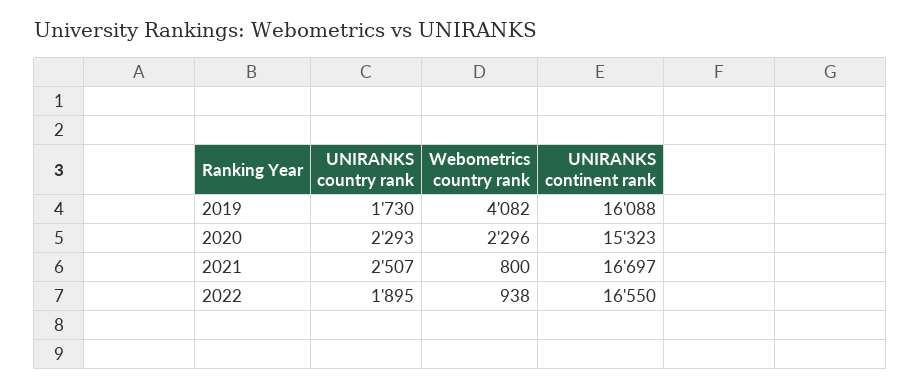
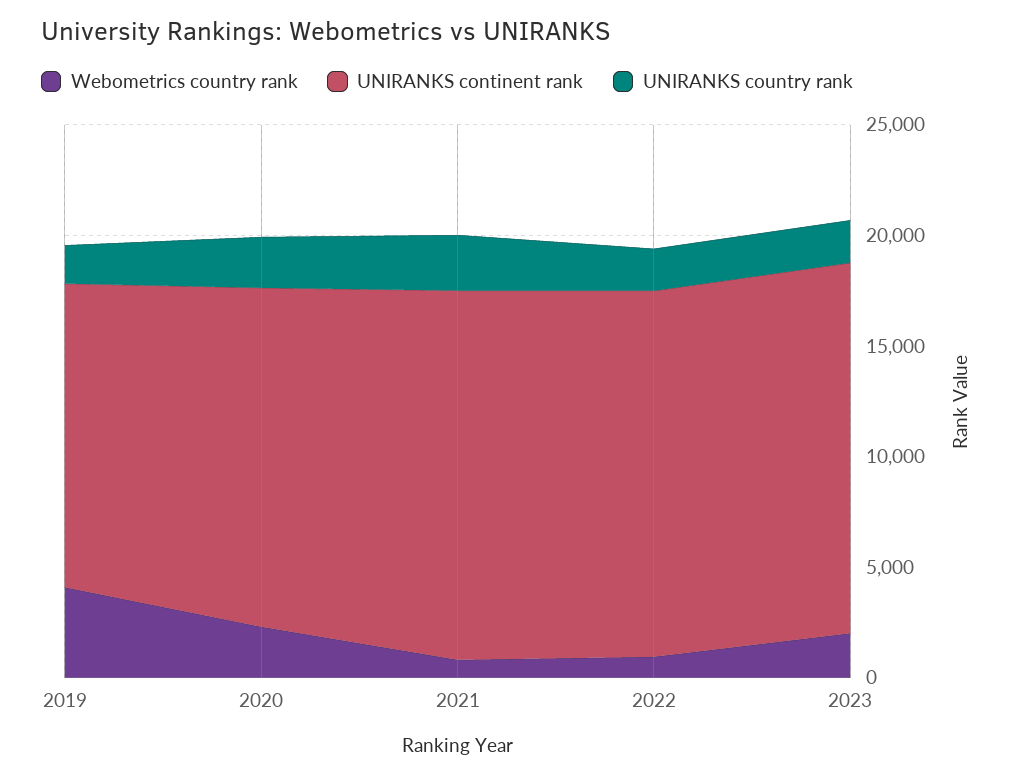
  {
    "UNIRANKS country rank": {
      "2019": 1730,
      "2020": 2293,
      "2021": 2507,
-     "2022": 1895
+     "2022": 1895,
+     "2023": 2000
    },
    "Webometrics country rank": {
      "2019": 4082,
      "2020": 2296,
      "2021": 800,
-     "2022": 938
+     "2022": 938,
+     "2023": 2000
    },
    "UNIRANKS continent rank": {
-     "2019": 16088,
+     "2019": 14000,
      "2020": 15323,
      "2021": 16697,
-     "2022": 16550
+     "2022": 16550,
+     "2023": 17000
    }
  }

